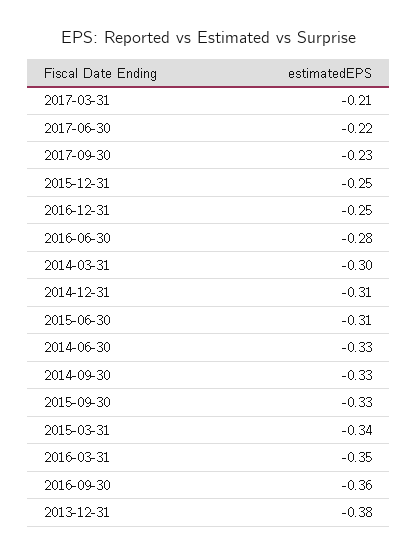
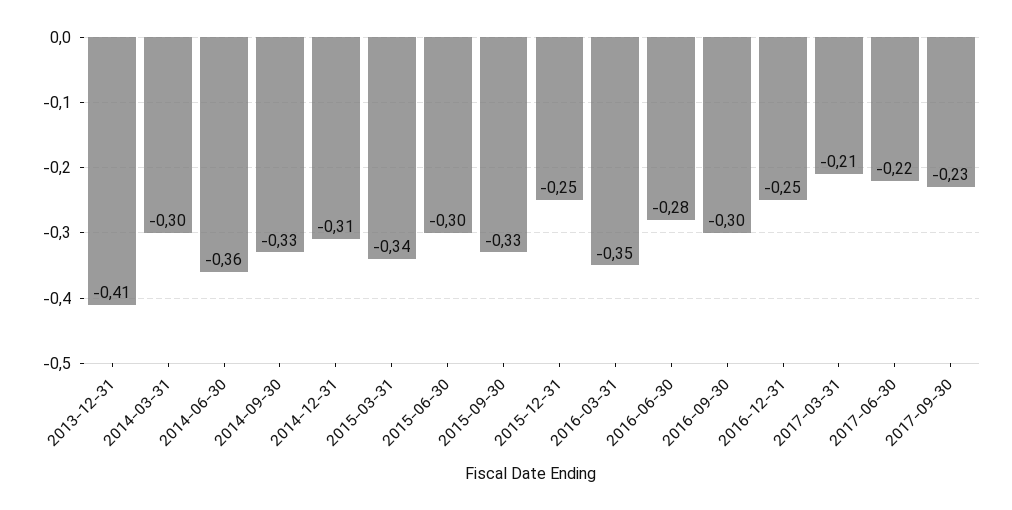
  {
    "2017-03-31": -0.21,
    "2017-06-30": -0.22,
    "2017-09-30": -0.23,
    "2015-12-31": -0.25,
    "2016-12-31": -0.25,
    "2016-06-30": -0.28,
    "2014-03-31": -0.3,
    "2014-12-31": -0.31,
-   "2015-06-30": -0.31,
+   "2015-06-30": -0.3,
-   "2014-06-30": -0.33,
+   "2014-06-30": -0.36,
    "2014-09-30": -0.33,
    "2015-09-30": -0.33,
    "2015-03-31": -0.34,
    "2016-03-31": -0.35,
-   "2016-09-30": -0.36,
+   "2016-09-30": -0.3,
-   "2013-12-31": -0.38
+   "2013-12-31": -0.41
  }

